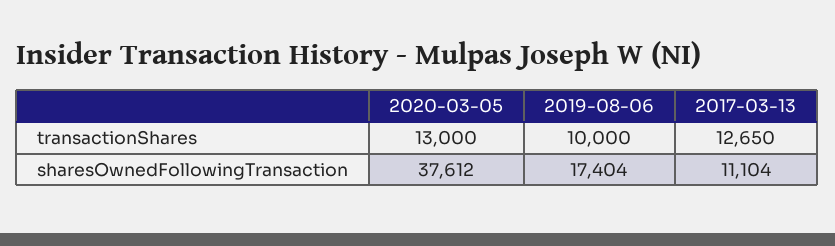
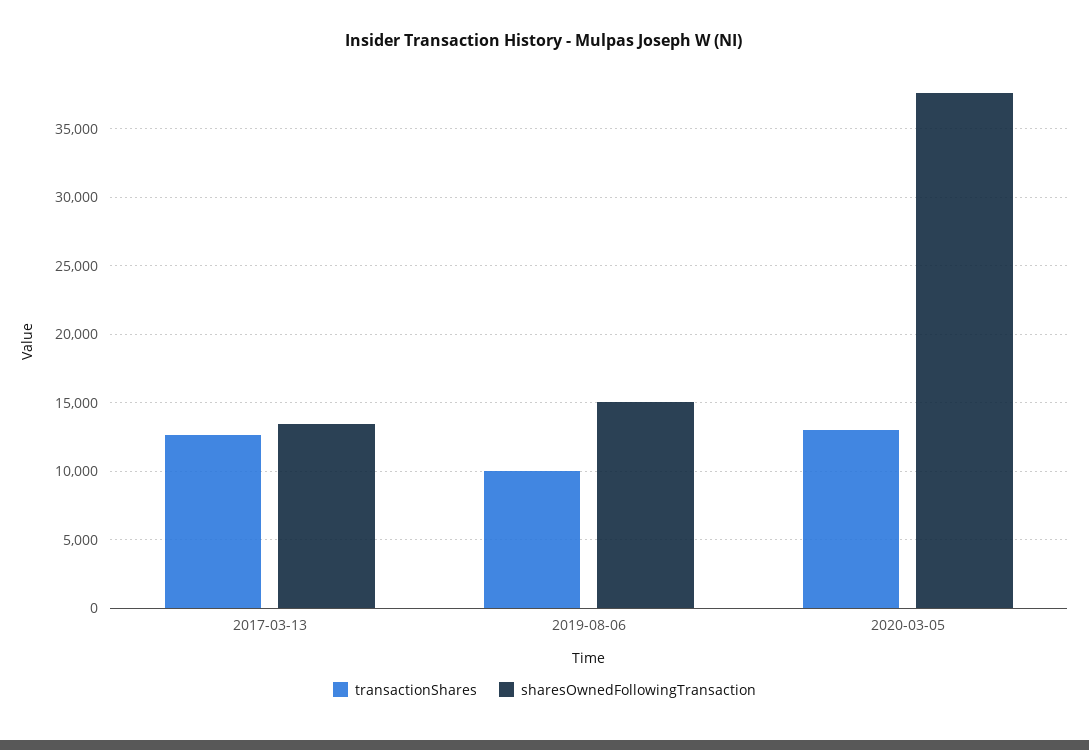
  {
    "transactionShares": {
      "2020-03-05": 13000,
      "2019-08-06": 10000,
      "2017-03-13": 12650
    },
    "sharesOwnedFollowingTransaction": {
      "2020-03-05": 37612,
-     "2019-08-06": 17404,
+     "2019-08-06": 15000,
-     "2017-03-13": 11104
+     "2017-03-13": 13500
    }
  }

